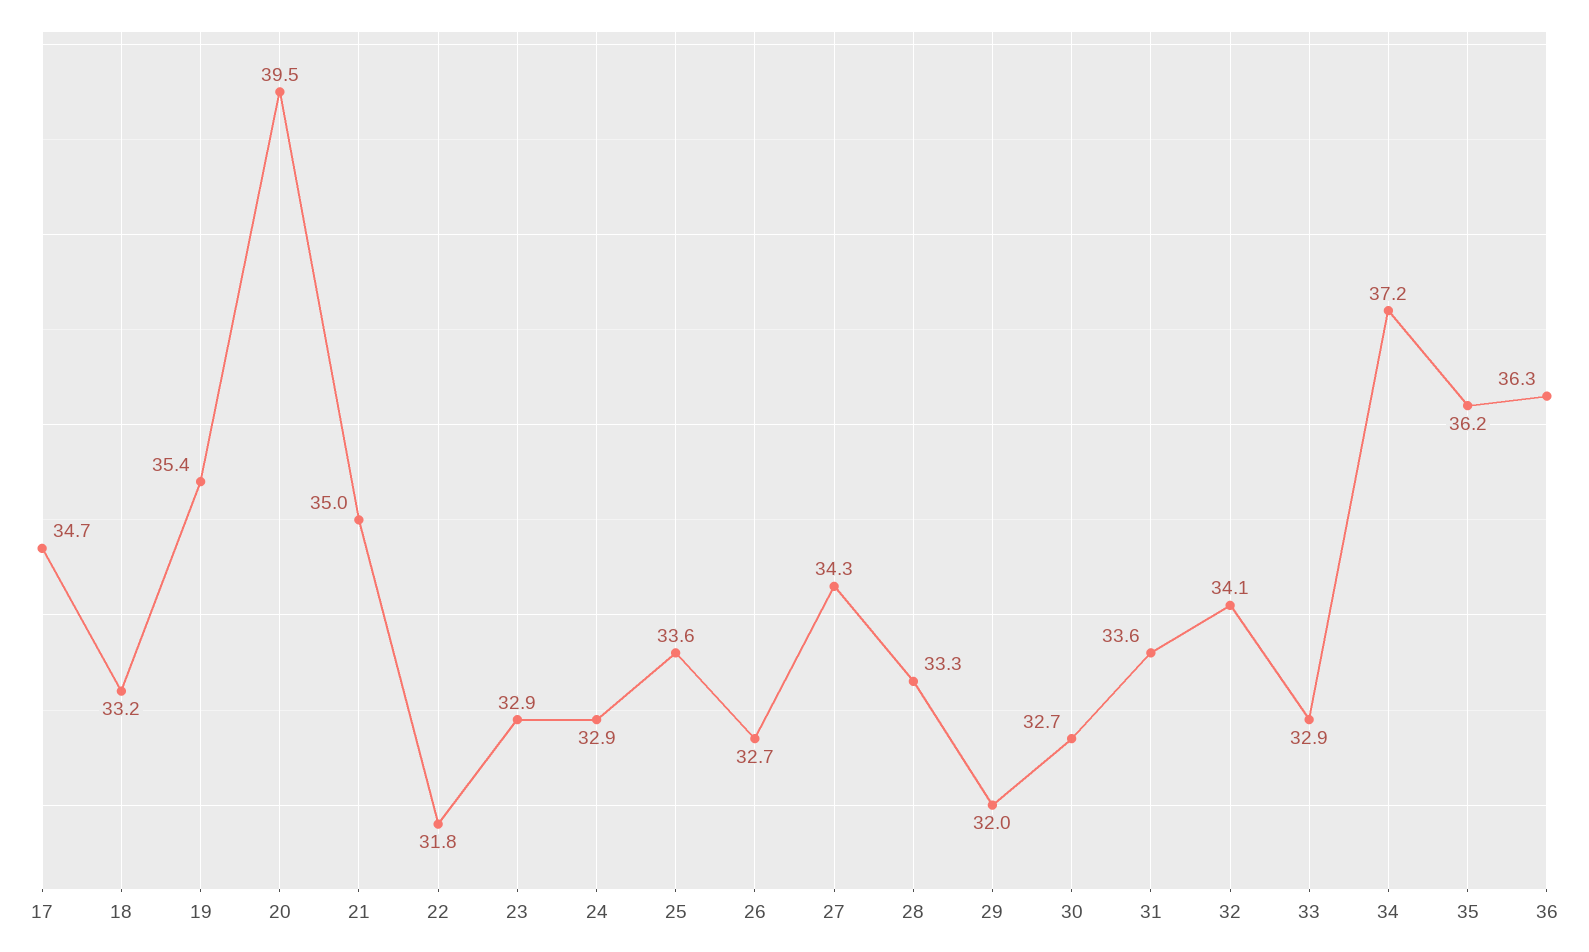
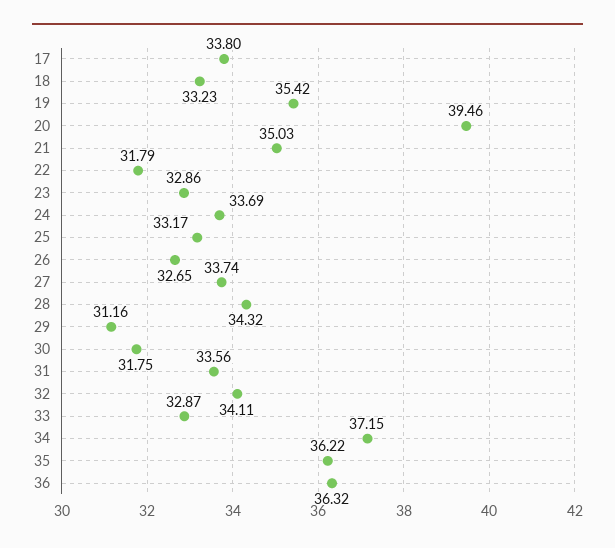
  {
-   "17": 34.7,
+   "17": 33.8,
    "18": 33.23,
    "19": 35.42,
    "20": 39.46,
    "21": 35.03,
    "22": 31.79,
    "23": 32.86,
-   "24": 32.9,
+   "24": 33.69,
-   "25": 33.6,
+   "25": 33.17,
    "26": 32.65,
-   "27": 34.3,
+   "27": 33.74,
-   "28": 33.3,
+   "28": 34.32,
-   "29": 32,
+   "29": 31.16,
-   "30": 32.7,
+   "30": 31.75,
    "31": 33.56,
    "32": 34.11,
    "33": 32.87,
    "34": 37.15,
    "35": 36.22,
    "36": 36.32
  }

